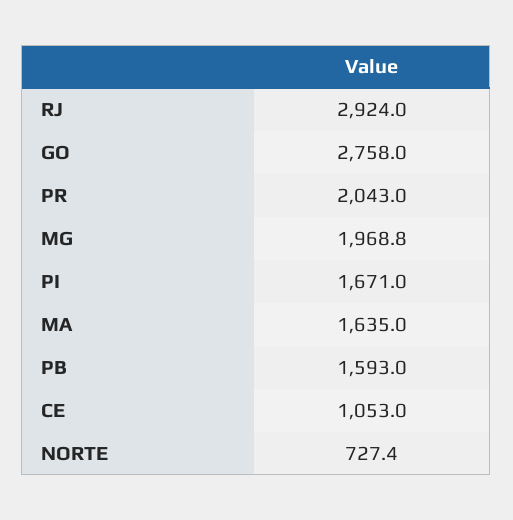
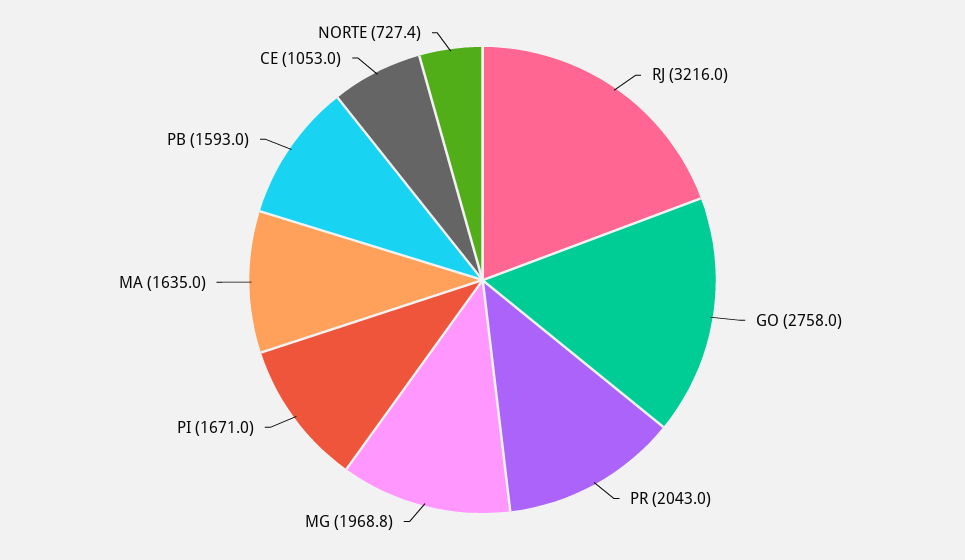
  {
-   "RJ": 2924,
+   "RJ": 3216,
    "GO": 2758,
    "PR": 2043,
    "MG": 1968.8,
    "PI": 1671,
    "MA": 1635,
    "PB": 1593,
    "CE": 1053,
    "NORTE": 727.4
  }

